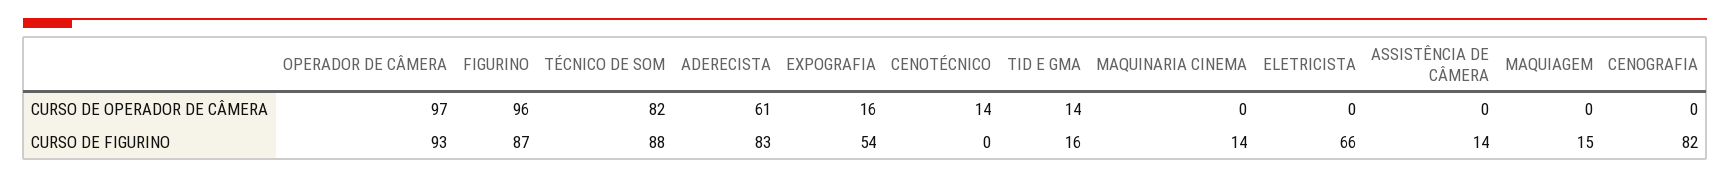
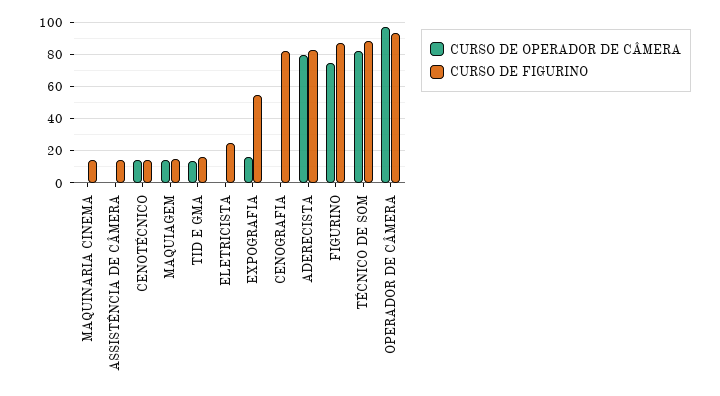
  {
    "CURSO DE OPERADOR DE CÂMERA": {
      "OPERADOR DE CÂMERA": 97,
-     "FIGURINO": 96,
+     "FIGURINO": 75,
      "TÉCNICO DE SOM": 82,
-     "ADERECISTA": 61,
+     "ADERECISTA": 80,
      "EXPOGRAFIA": 16,
      "CENOTÉCNICO": 14,
      "TID E GMA": 14,
      "MAQUINARIA CINEMA": 0,
      "ELETRICISTA": 0,
      "ASSISTÊNCIA DE CÂMERA": 0,
-     "MAQUIAGEM": 0,
+     "MAQUIAGEM": 15,
      "CENOGRAFIA": 0
    },
    "CURSO DE FIGURINO": {
      "OPERADOR DE CÂMERA": 93,
      "FIGURINO": 87,
      "TÉCNICO DE SOM": 88,
      "ADERECISTA": 83,
      "EXPOGRAFIA": 54,
-     "CENOTÉCNICO": 0,
+     "CENOTÉCNICO": 15,
      "TID E GMA": 16,
      "MAQUINARIA CINEMA": 14,
-     "ELETRICISTA": 66,
+     "ELETRICISTA": 25,
      "ASSISTÊNCIA DE CÂMERA": 14,
      "MAQUIAGEM": 15,
      "CENOGRAFIA": 82
    }
  }

